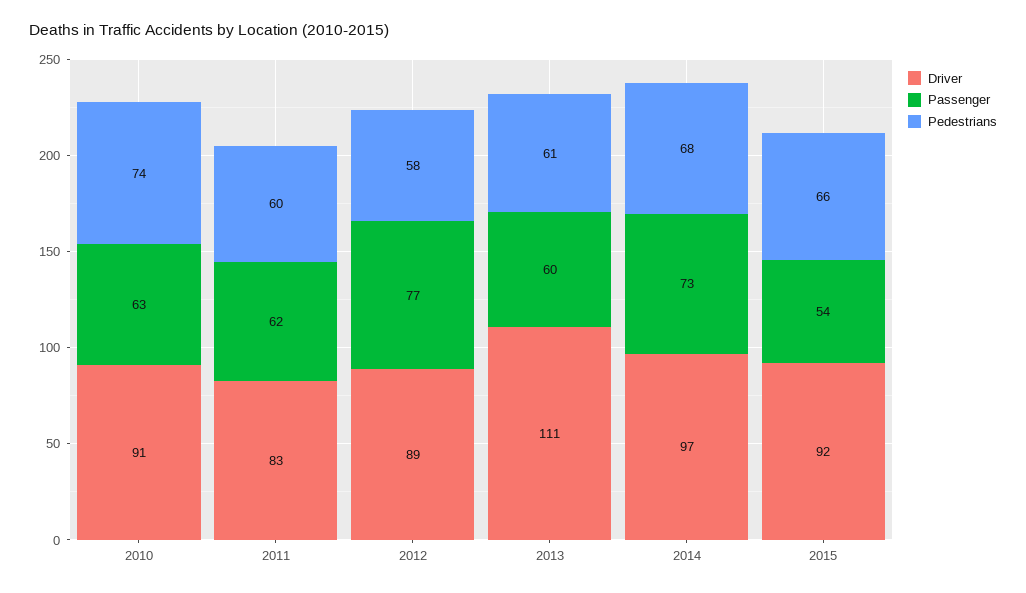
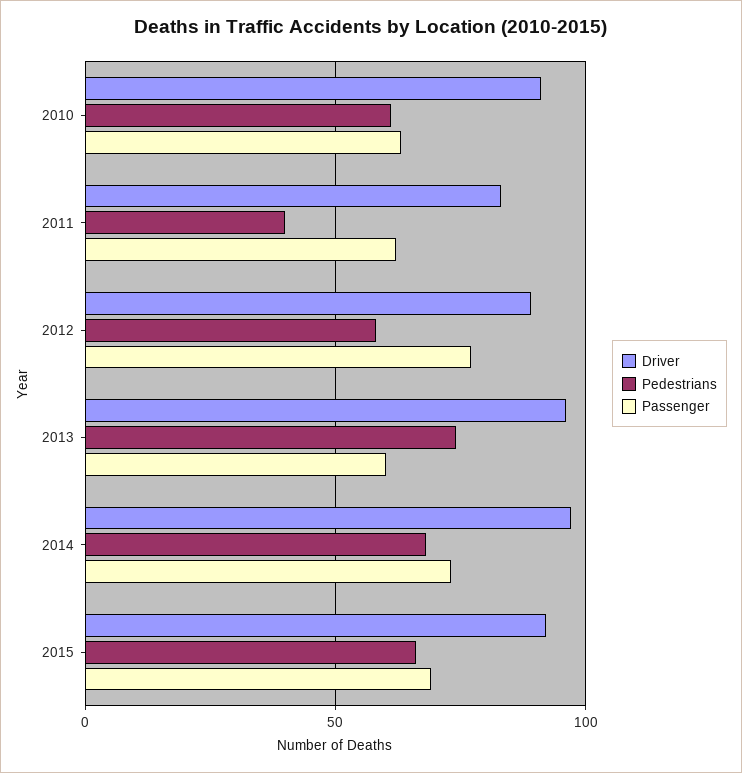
  {
    "Driver": {
      "2010": 91,
      "2011": 83,
      "2012": 89,
-     "2013": 111,
+     "2013": 95,
      "2014": 97,
      "2015": 92
    },
    "Passenger": {
      "2010": 63,
      "2011": 62,
      "2012": 77,
      "2013": 60,
      "2014": 73,
-     "2015": 54
+     "2015": 70
    },
    "Pedestrians": {
-     "2010": 74,
+     "2010": 60,
-     "2011": 60,
+     "2011": 40,
      "2012": 58,
-     "2013": 61,
+     "2013": 75,
      "2014": 68,
      "2015": 66
    }
  }

